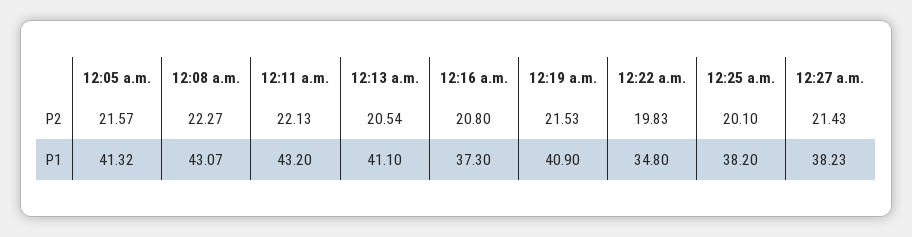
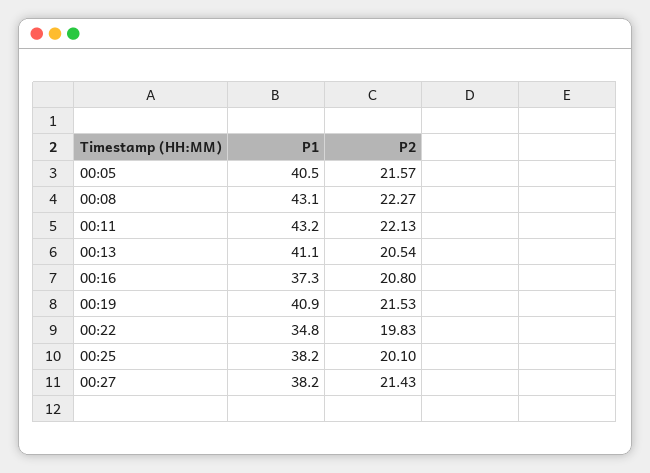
  {
    "12:05 a.m.": {
      "P2": 21.57,
-     "P1": 41.32
+     "P1": 40.5
    },
    "12:08 a.m.": {
      "P2": 22.27,
      "P1": 43.07
    },
    "12:11 a.m.": {
      "P2": 22.13,
      "P1": 43.2
    },
    "12:13 a.m.": {
      "P2": 20.54,
      "P1": 41.1
    },
    "12:16 a.m.": {
      "P2": 20.8,
      "P1": 37.3
    },
    "12:19 a.m.": {
      "P2": 21.53,
      "P1": 40.9
    },
    "12:22 a.m.": {
      "P2": 19.83,
      "P1": 34.8
    },
    "12:25 a.m.": {
      "P2": 20.1,
      "P1": 38.2
    },
    "12:27 a.m.": {
      "P2": 21.43,
      "P1": 38.23
    }
  }

